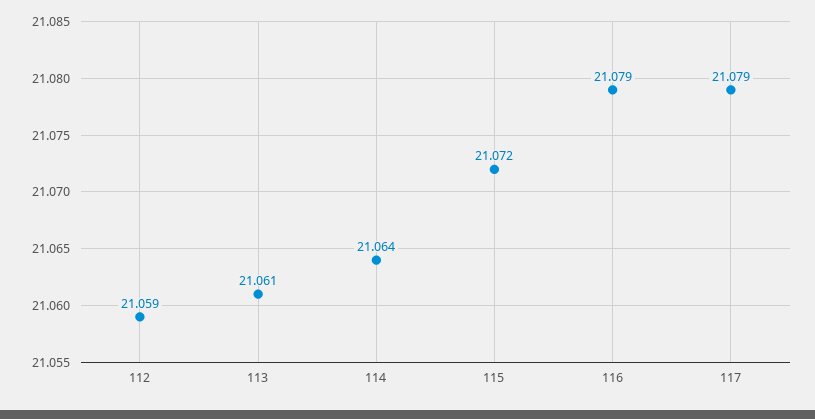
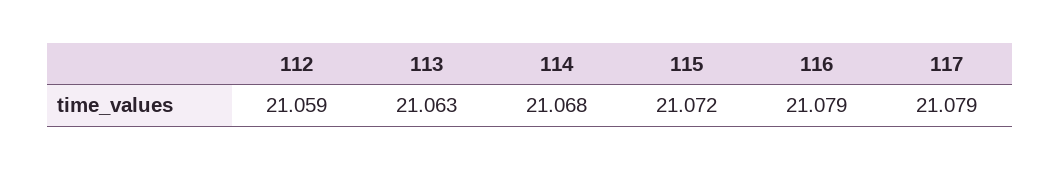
  {
    "112": 21.059,
-   "113": 21.061,
+   "113": 21.063,
-   "114": 21.064,
+   "114": 21.068,
    "115": 21.072,
    "116": 21.079,
    "117": 21.079
  }

